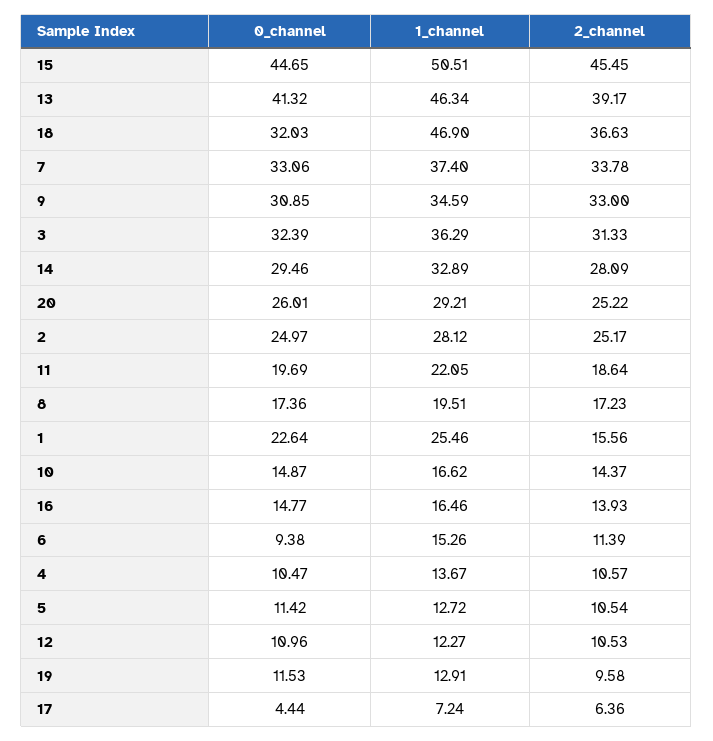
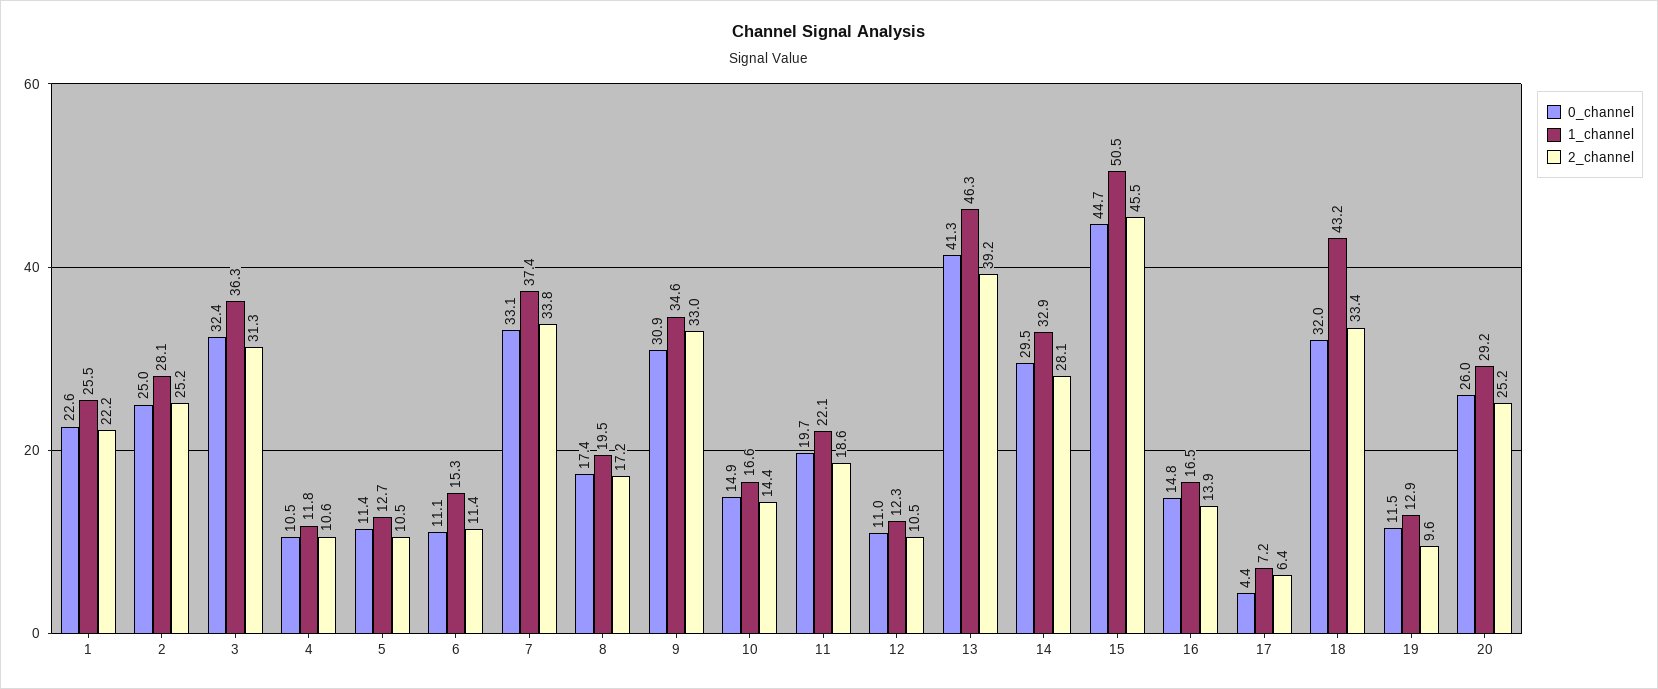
  {
    "0_channel": {
      "15": 44.65,
      "13": 41.32,
      "18": 32.03,
      "7": 33.06,
      "9": 30.85,
      "3": 32.39,
      "14": 29.46,
      "20": 26.01,
      "2": 24.97,
      "11": 19.69,
      "8": 17.36,
      "1": 22.64,
      "10": 14.87,
      "16": 14.77,
-     "6": 9.38,
+     "6": 11.1,
      "4": 10.47,
      "5": 11.42,
      "12": 10.96,
      "19": 11.53,
      "17": 4.44
    },
    "1_channel": {
      "15": 50.51,
      "13": 46.34,
-     "18": 46.9,
+     "18": 43.2,
      "7": 37.4,
      "9": 34.59,
      "3": 36.29,
      "14": 32.89,
      "20": 29.21,
      "2": 28.12,
      "11": 22.05,
      "8": 19.51,
      "1": 25.46,
      "10": 16.62,
      "16": 16.46,
      "6": 15.26,
-     "4": 13.67,
+     "4": 11.8,
      "5": 12.72,
      "12": 12.27,
      "19": 12.91,
      "17": 7.24
    },
    "2_channel": {
      "15": 45.45,
      "13": 39.17,
-     "18": 36.63,
+     "18": 33.4,
      "7": 33.78,
      "9": 33,
      "3": 31.33,
      "14": 28.09,
      "20": 25.22,
      "2": 25.17,
      "11": 18.64,
      "8": 17.23,
-     "1": 15.56,
+     "1": 22.2,
      "10": 14.37,
      "16": 13.93,
      "6": 11.39,
      "4": 10.57,
      "5": 10.54,
      "12": 10.53,
      "19": 9.58,
      "17": 6.36
    }
  }

